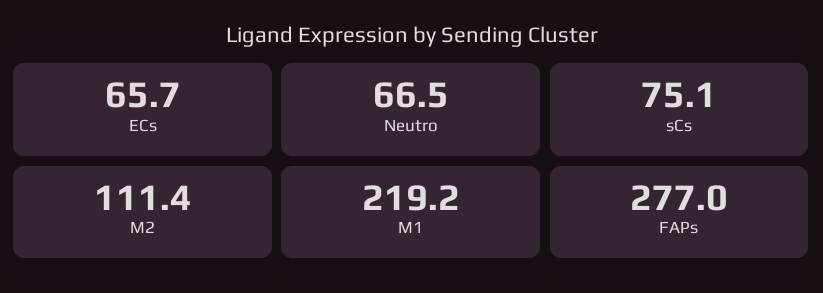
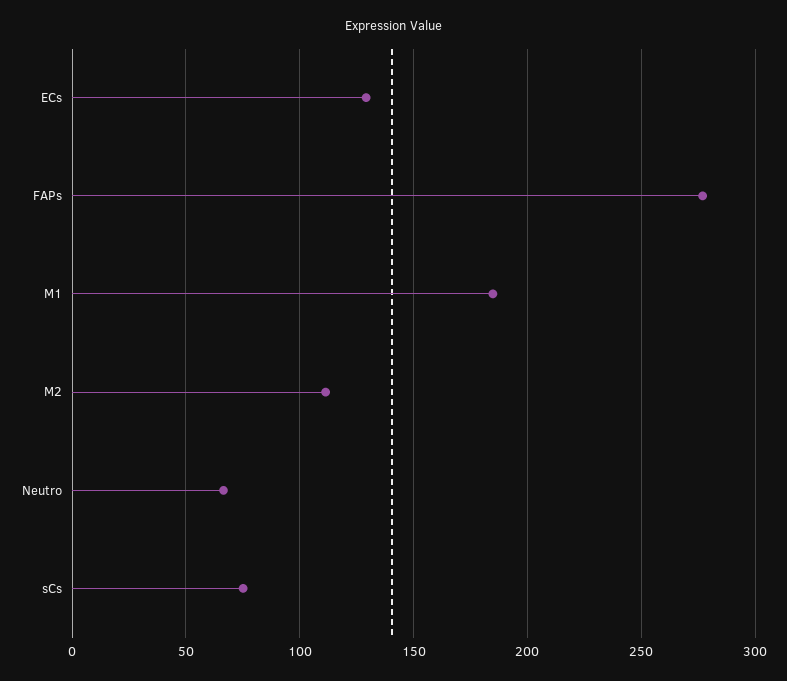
  {
-   "ECs": 65.7,
+   "ECs": 130,
    "Neutro": 66.5,
    "sCs": 75.1,
    "M2": 111.4,
-   "M1": 219.2,
+   "M1": 185,
    "FAPs": 277
  }

